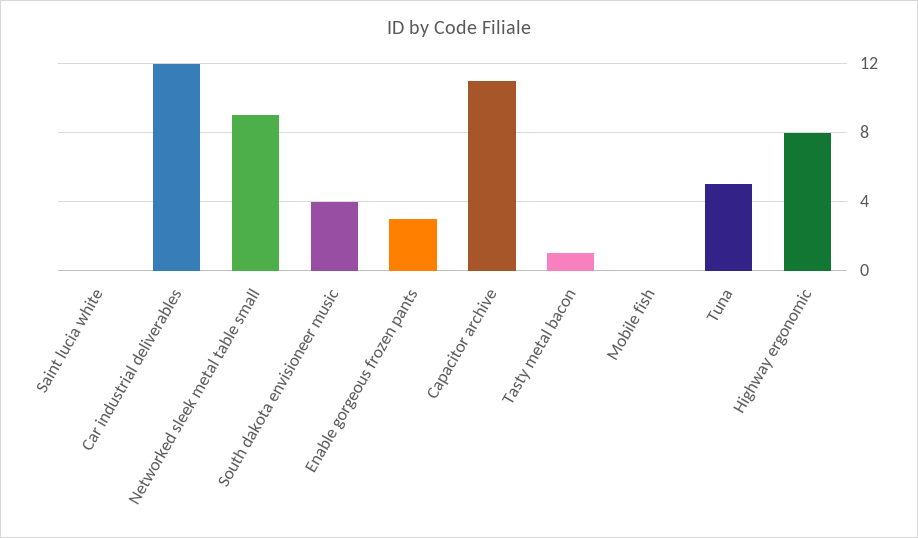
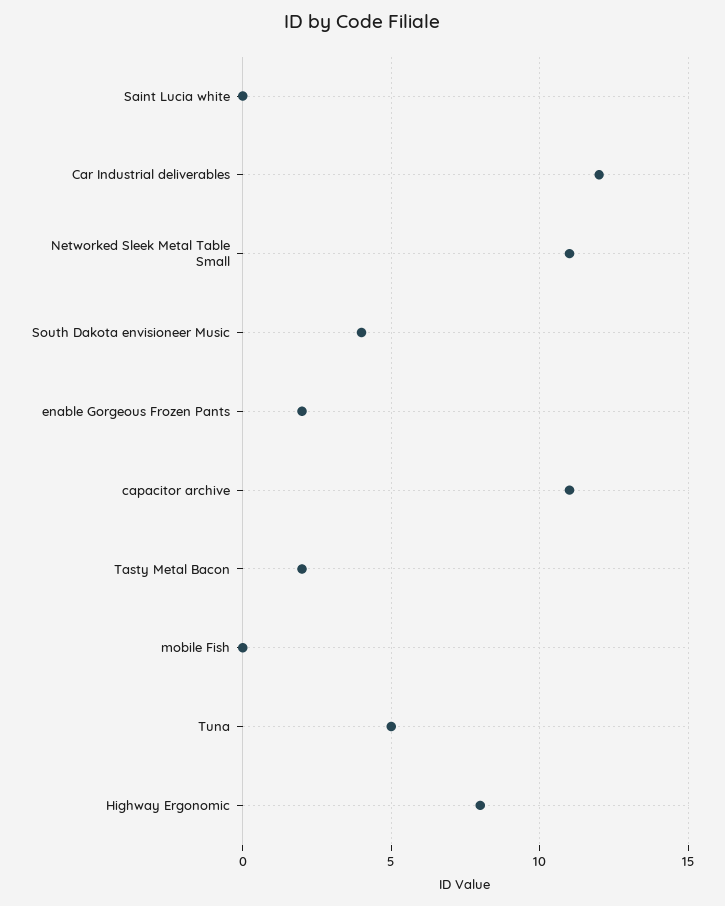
  {
    "Saint lucia white": 0,
    "Car industrial deliverables": 12,
-   "Networked sleek metal table small": 9,
+   "Networked sleek metal table small": 11,
    "South dakota envisioneer music": 4,
-   "Enable gorgeous frozen pants": 3,
+   "Enable gorgeous frozen pants": 2,
    "Capacitor archive": 11,
-   "Tasty metal bacon": 1,
+   "Tasty metal bacon": 2,
    "Mobile fish": 0,
    "Tuna": 5,
    "Highway ergonomic": 8
  }

